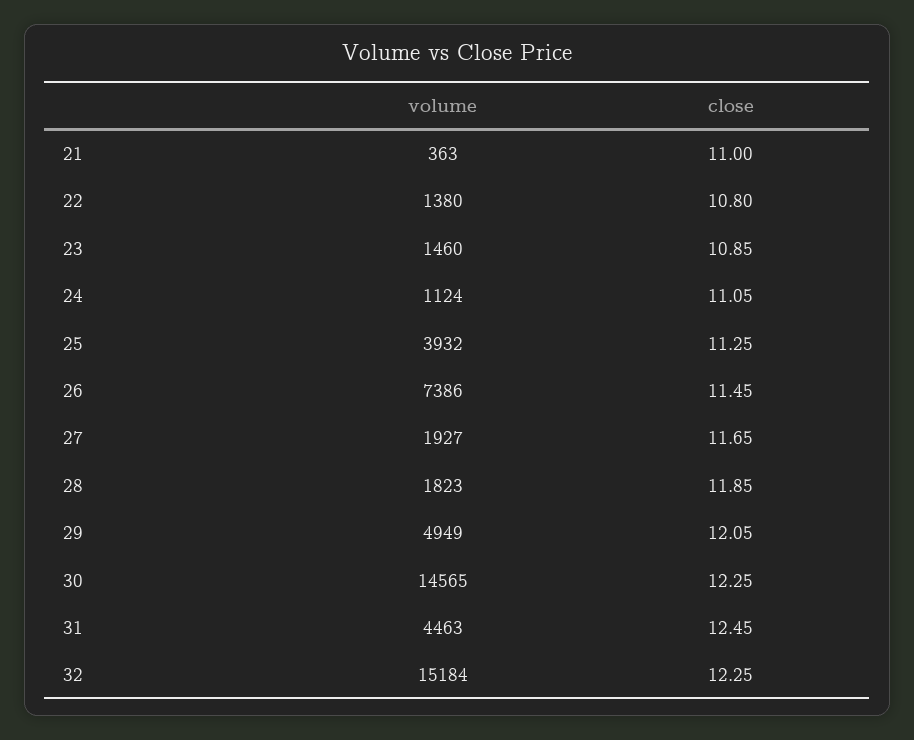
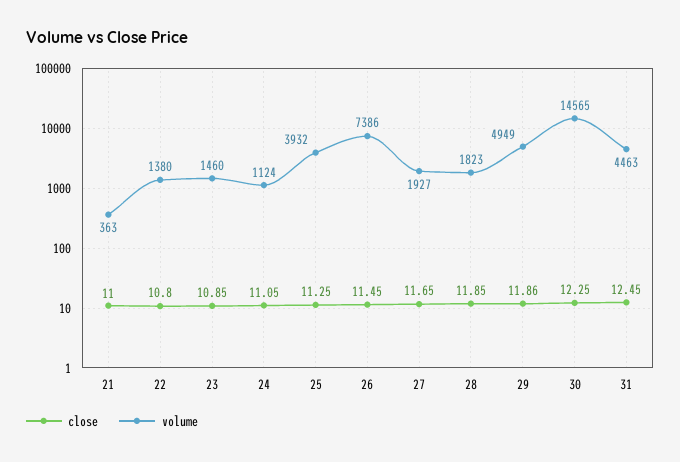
  {
    "volume": {
      "21": 363,
      "22": 1380,
      "23": 1460,
      "24": 1124,
      "25": 3932,
      "26": 7386,
      "27": 1927,
      "28": 1823,
      "29": 4949,
      "30": 14565,
-     "31": 4463,
+     "31": 4463
-     "32": 15184
    },
    "close": {
      "21": 11,
      "22": 10.8,
      "23": 10.85,
      "24": 11.05,
      "25": 11.25,
      "26": 11.45,
      "27": 11.65,
      "28": 11.85,
-     "29": 12.05,
+     "29": 11.86,
      "30": 12.25,
-     "31": 12.45,
+     "31": 12.45
-     "32": 12.25
    }
  }

